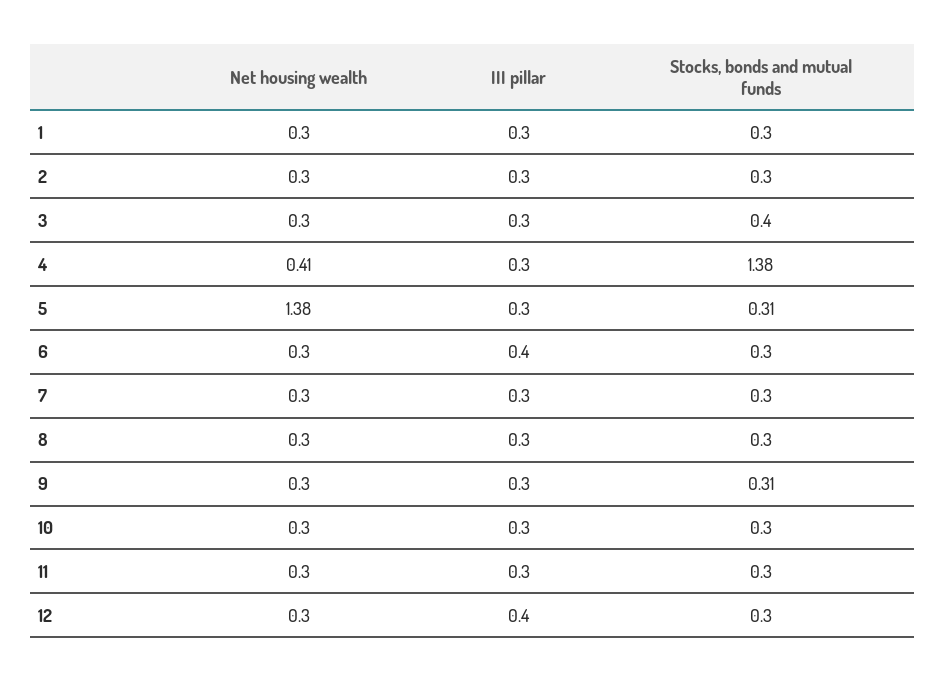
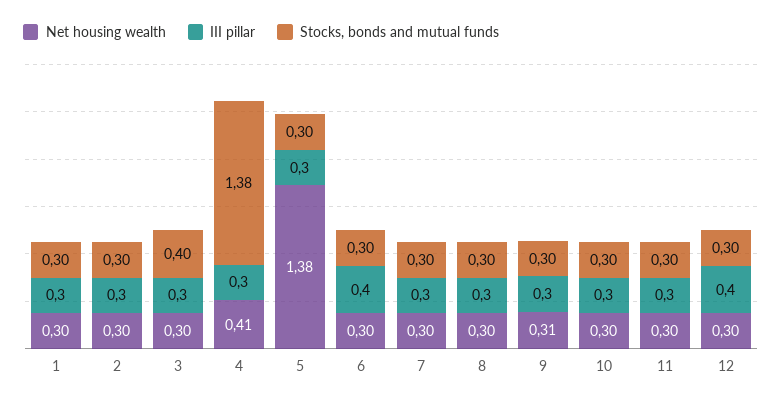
  {
    "Net housing wealth": {
      "1": 0.3,
      "2": 0.3,
      "3": 0.3,
      "4": 0.41,
      "5": 1.38,
      "6": 0.3,
      "7": 0.3,
      "8": 0.3,
-     "9": 0.3,
+     "9": 0.31,
      "10": 0.3,
      "11": 0.3,
      "12": 0.3
    },
    "III pillar": {
      "1": 0.3,
      "2": 0.3,
      "3": 0.3,
      "4": 0.3,
      "5": 0.3,
      "6": 0.4,
      "7": 0.3,
      "8": 0.3,
      "9": 0.3,
      "10": 0.3,
      "11": 0.3,
      "12": 0.4
    },
    "Stocks, bonds and mutual funds": {
      "1": 0.3,
      "2": 0.3,
      "3": 0.4,
      "4": 1.38,
-     "5": 0.31,
+     "5": 0.3,
      "6": 0.3,
      "7": 0.3,
      "8": 0.3,
-     "9": 0.31,
+     "9": 0.3,
      "10": 0.3,
      "11": 0.3,
      "12": 0.3
    }
  }

